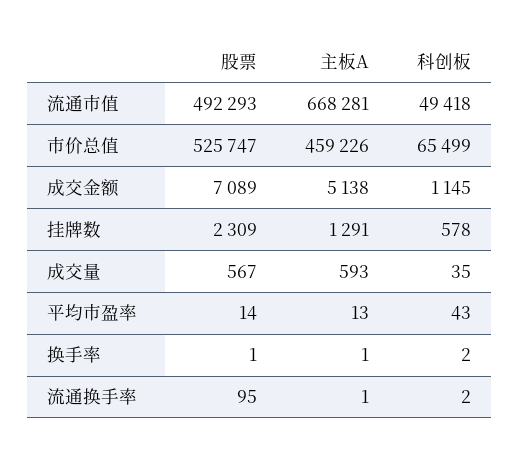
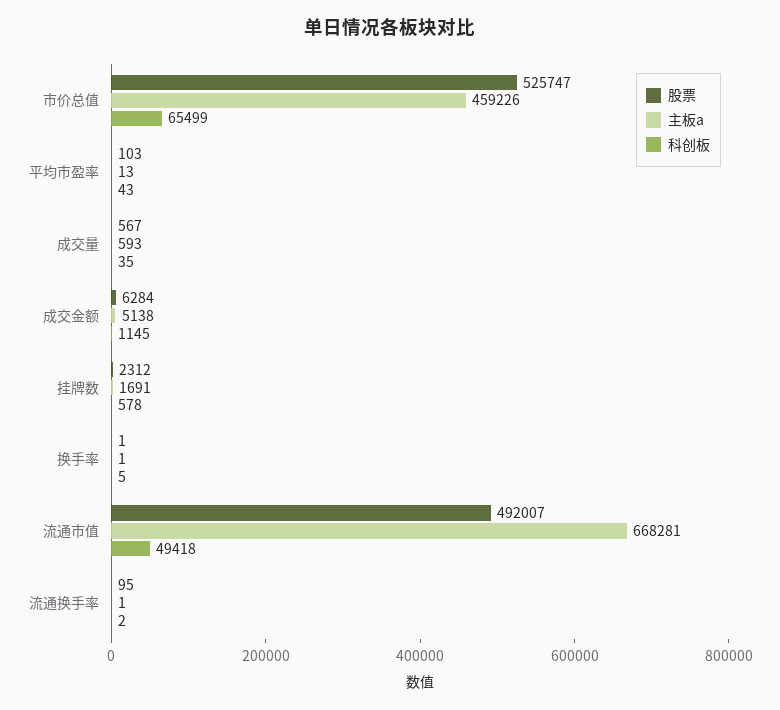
  {
    "股票": {
-     "流通市值": 492293,
+     "流通市值": 492007,
      "市价总值": 525747,
-     "成交金额": 7089,
+     "成交金额": 6284,
-     "挂牌数": 2309,
+     "挂牌数": 2312,
      "成交量": 567,
-     "平均市盈率": 14,
+     "平均市盈率": 103,
      "换手率": 1,
      "流通换手率": 95
    },
    "主板A": {
      "流通市值": 668281,
      "市价总值": 459226,
      "成交金额": 5138,
-     "挂牌数": 1291,
+     "挂牌数": 1691,
      "成交量": 593,
      "平均市盈率": 13,
      "换手率": 1,
      "流通换手率": 1
    },
    "科创板": {
      "流通市值": 49418,
      "市价总值": 65499,
      "成交金额": 1145,
      "挂牌数": 578,
      "成交量": 35,
      "平均市盈率": 43,
-     "换手率": 2,
+     "换手率": 5,
      "流通换手率": 2
    }
  }

